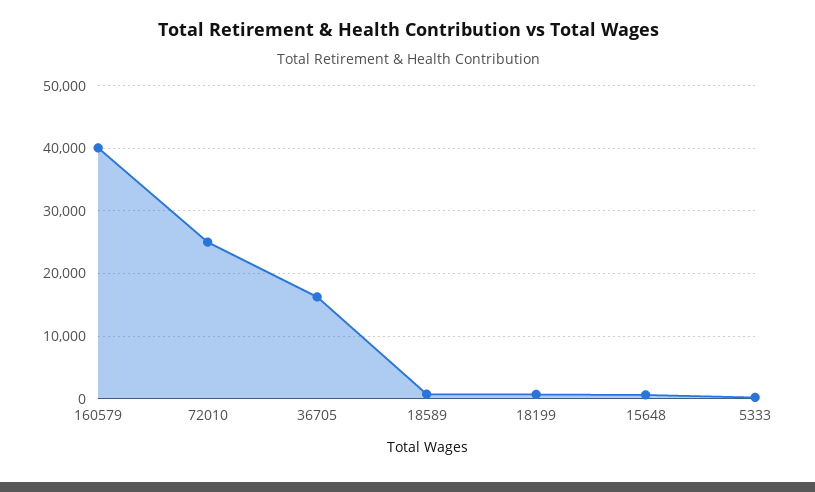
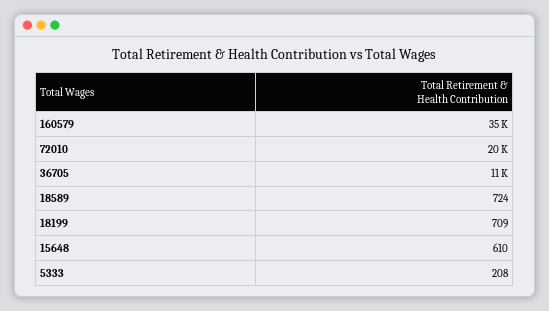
  {
-   "160579": 40000,
+   "160579": 35000,
-   "72010": 25000,
+   "72010": 20000,
-   "36705": 16000,
+   "36705": 11000,
    "18589": 724,
    "18199": 709,
    "15648": 610,
    "5333": 208
  }

